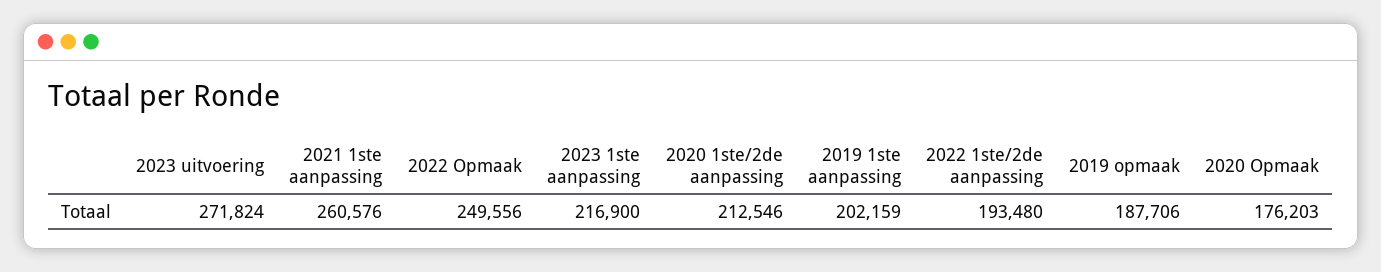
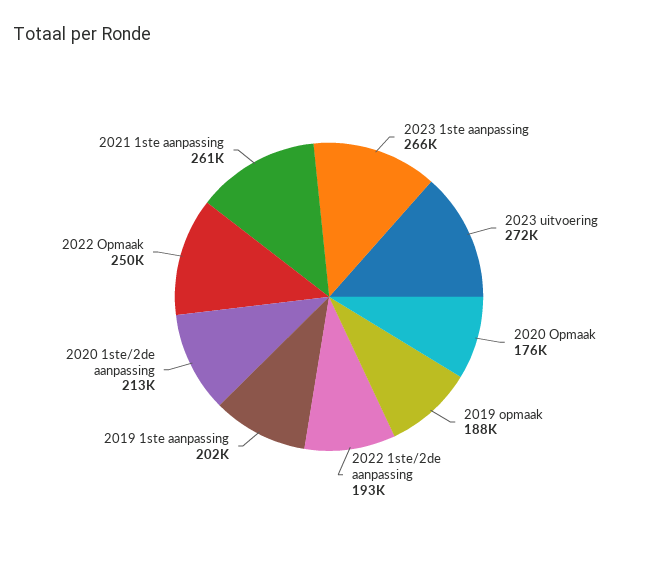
  {
    "2023 uitvoering": 271824,
    "2021 1ste aanpassing": 260576,
    "2022 Opmaak": 249556,
-   "2023 1ste aanpassing": 216900,
+   "2023 1ste aanpassing": 266000,
    "2020 1ste/2de aanpassing": 212546,
    "2019 1ste aanpassing": 202159,
    "2022 1ste/2de aanpassing": 193480,
    "2019 opmaak": 187706,
    "2020 Opmaak": 176203
  }

